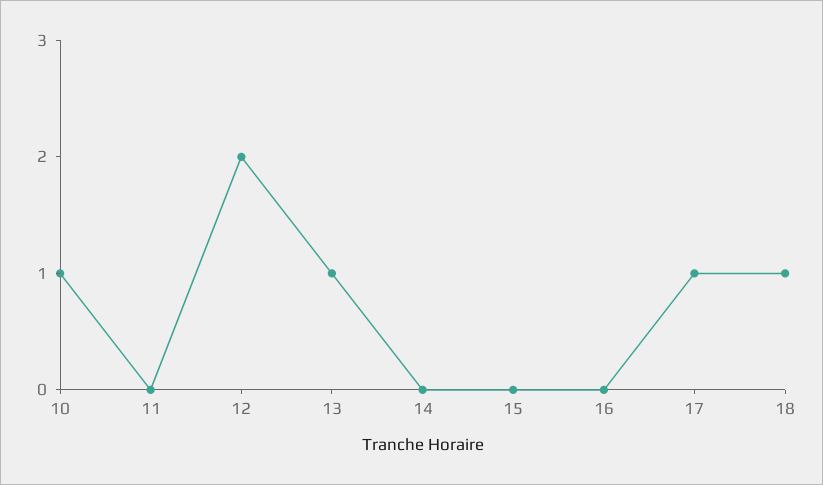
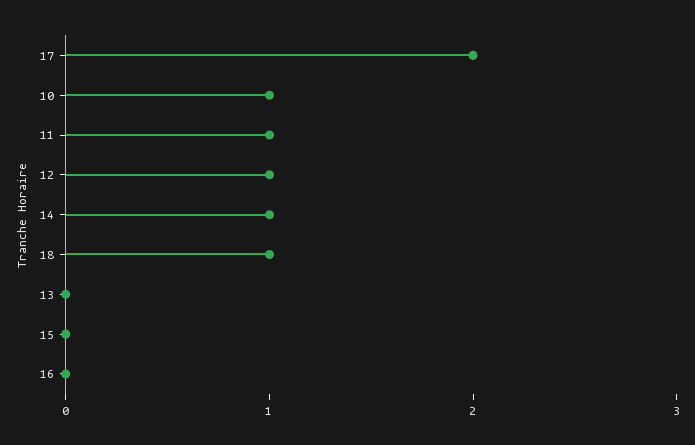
  {
    "10": 1,
-   "11": 0,
+   "11": 1,
-   "12": 2,
+   "12": 1,
-   "13": 1,
+   "13": 0,
-   "14": 0,
+   "14": 1,
    "15": 0,
    "16": 0,
-   "17": 1,
+   "17": 2,
    "18": 1
  }

